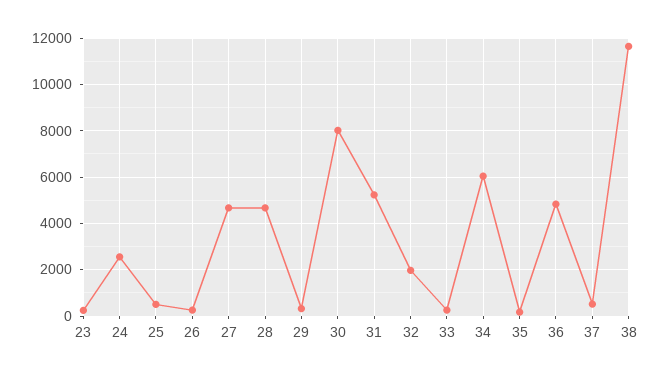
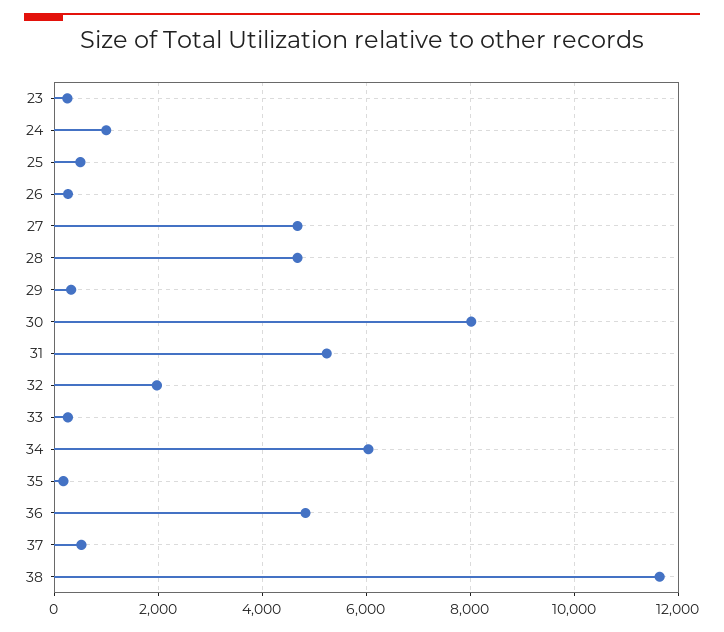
  {
    "23": 200,
-   "24": 2500,
+   "24": 1000,
    "25": 400,
    "26": 200,
    "27": 4600,
    "28": 4600,
    "29": 400,
    "30": 8000,
    "31": 5200,
    "32": 2000,
    "33": 200,
    "34": 6000,
    "35": 200,
    "36": 4800,
    "37": 600,
    "38": 11600
  }

